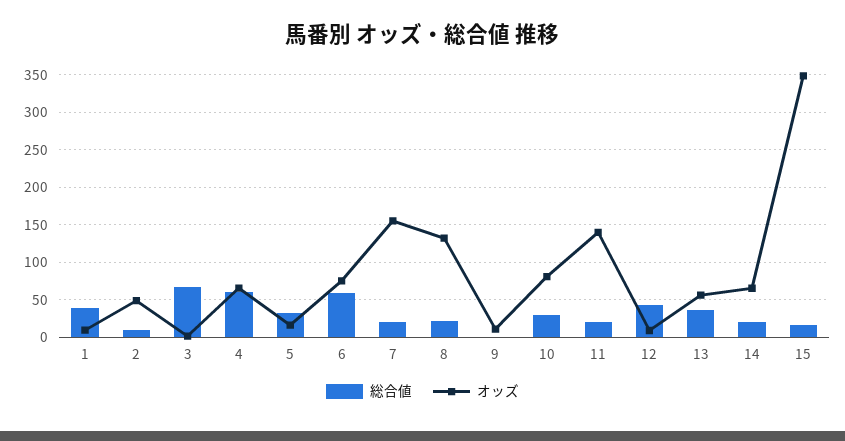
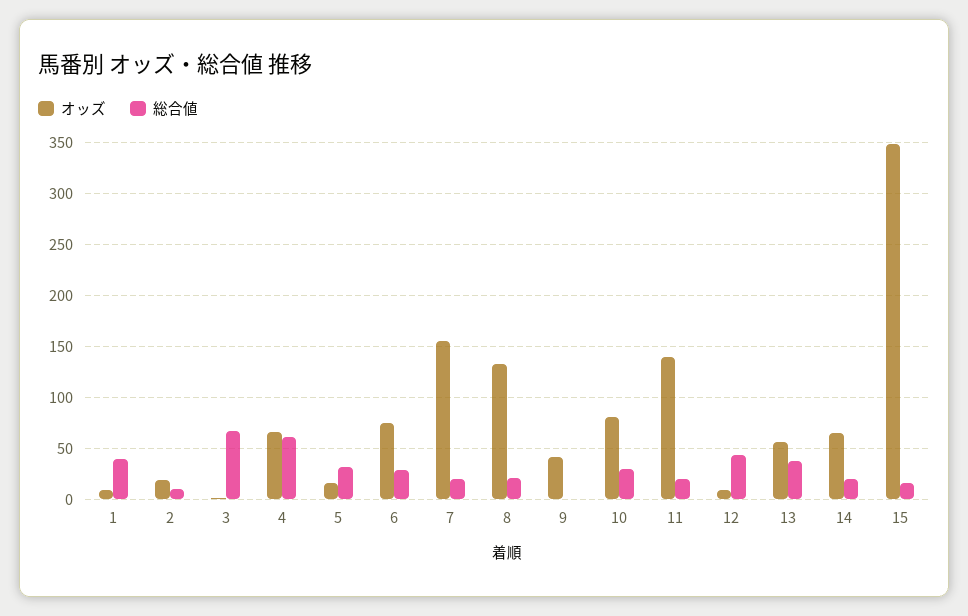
  {
    "総合値": {
      "1": 40,
      "2": 10,
      "3": 70,
      "4": 60,
      "5": 30,
-     "6": 60,
+     "6": 30,
      "7": 20,
      "8": 20,
      "9": 0,
      "10": 30,
      "11": 20,
      "12": 40,
      "13": 40,
      "14": 20,
      "15": 20
    },
    "オッズ": {
      "1": 10,
-     "2": 50,
+     "2": 20,
      "3": 0,
      "4": 70,
      "5": 20,
      "6": 80,
      "7": 160,
      "8": 130,
-     "9": 10,
+     "9": 40,
      "10": 80,
      "11": 140,
      "12": 10,
      "13": 60,
      "14": 70,
      "15": 350
    }
  }

